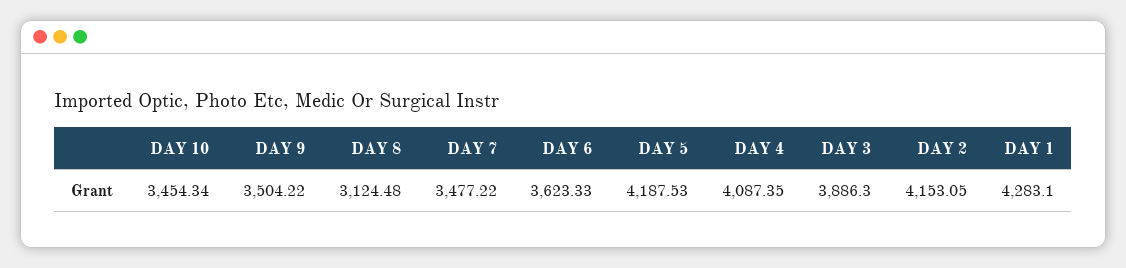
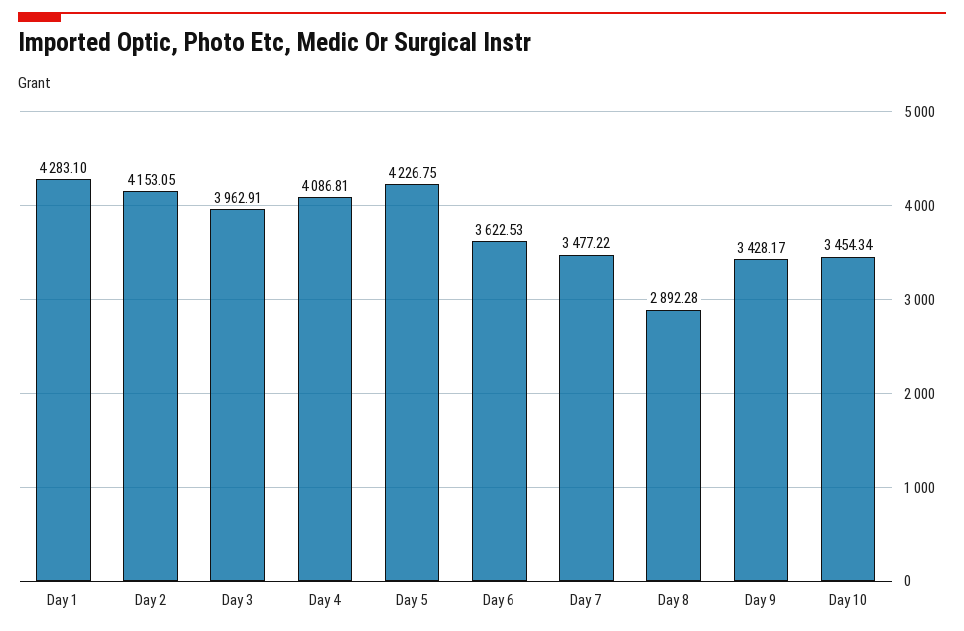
  {
    "DAY 10": 3454.34,
-   "DAY 9": 3504.22,
+   "DAY 9": 3428.17,
-   "DAY 8": 3124.48,
+   "DAY 8": 2892.28,
    "DAY 7": 3477.22,
-   "DAY 6": 3623.33,
+   "DAY 6": 3622.53,
-   "DAY 5": 4187.53,
+   "DAY 5": 4226.75,
-   "DAY 4": 4087.35,
+   "DAY 4": 4086.81,
-   "DAY 3": 3886.3,
+   "DAY 3": 3962.91,
    "DAY 2": 4153.05,
    "DAY 1": 4283.1
  }

